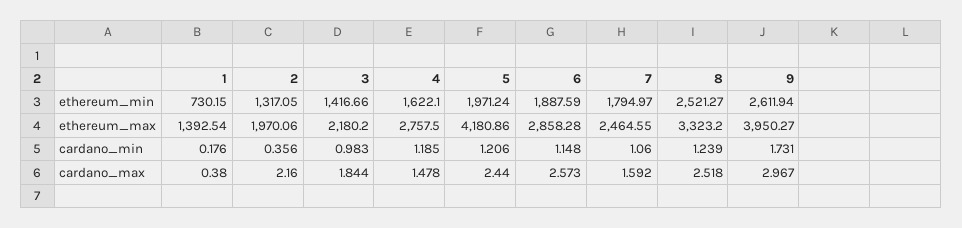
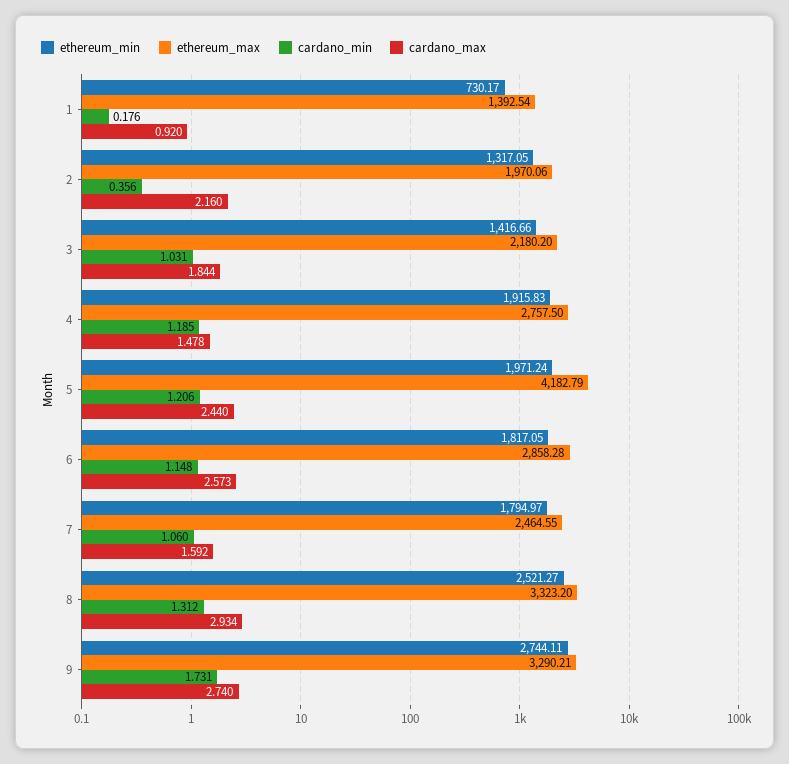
  {
    "ethereum_min": {
-     "1": 730.15,
+     "1": 730.17,
      "2": 1317.05,
      "3": 1416.66,
-     "4": 1622.1,
+     "4": 1915.83,
      "5": 1971.24,
-     "6": 1887.59,
+     "6": 1817.05,
      "7": 1794.97,
      "8": 2521.27,
-     "9": 2611.94
+     "9": 2744.11
    },
    "ethereum_max": {
      "1": 1392.54,
      "2": 1970.06,
      "3": 2180.2,
      "4": 2757.5,
-     "5": 4180.86,
+     "5": 4182.79,
      "6": 2858.28,
      "7": 2464.55,
      "8": 3323.2,
-     "9": 3950.27
+     "9": 3290.21
    },
    "cardano_min": {
      "1": 0.176,
      "2": 0.356,
-     "3": 0.983,
+     "3": 1.031,
      "4": 1.185,
      "5": 1.206,
      "6": 1.148,
      "7": 1.06,
-     "8": 1.239,
+     "8": 1.312,
      "9": 1.731
    },
    "cardano_max": {
-     "1": 0.38,
+     "1": 0.92,
      "2": 2.16,
      "3": 1.844,
      "4": 1.478,
      "5": 2.44,
      "6": 2.573,
      "7": 1.592,
-     "8": 2.518,
+     "8": 2.934,
-     "9": 2.967
+     "9": 2.74
    }
  }

